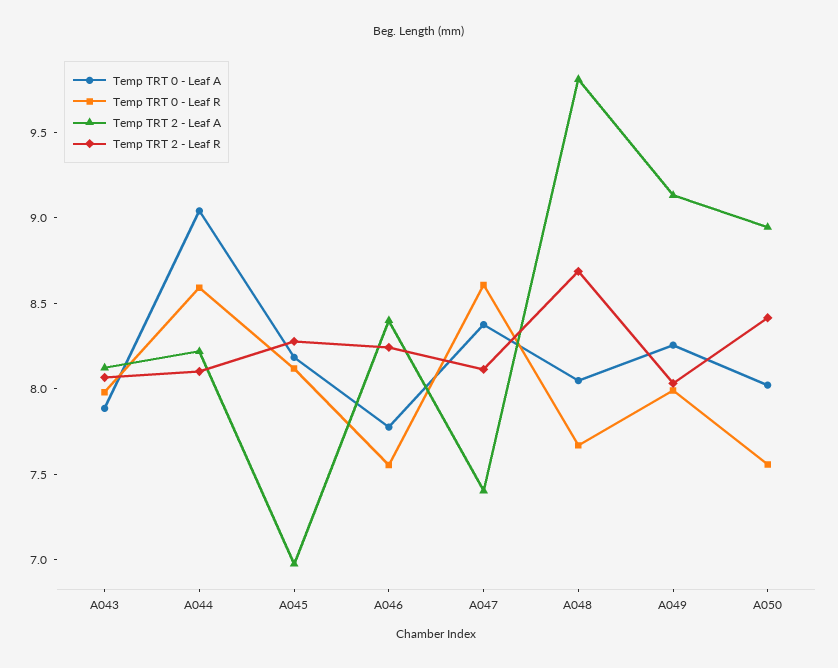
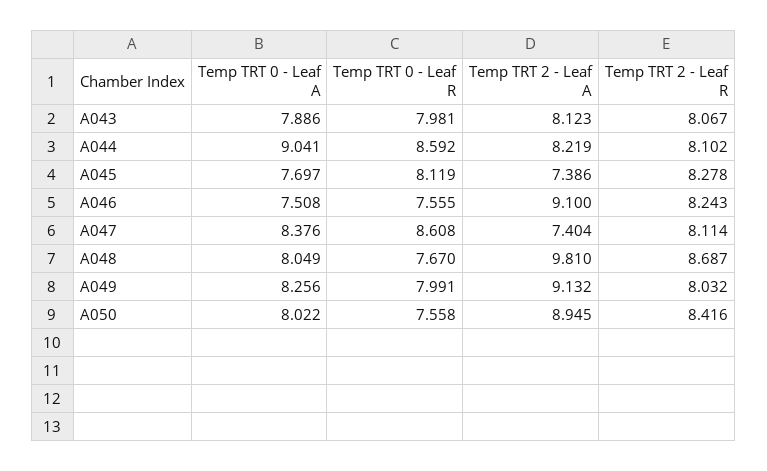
  {
    "Temp TRT 0 - Leaf A": {
      "A043": 7.886,
      "A044": 9.041,
-     "A045": 8.2,
+     "A045": 7.697,
-     "A046": 7.8,
+     "A046": 7.508,
      "A047": 8.376,
      "A048": 8.049,
      "A049": 8.256,
      "A050": 8.022
    },
    "Temp TRT 0 - Leaf R": {
      "A043": 7.981,
      "A044": 8.592,
      "A045": 8.119,
      "A046": 7.555,
      "A047": 8.608,
      "A048": 7.67,
      "A049": 7.991,
      "A050": 7.558
    },
    "Temp TRT 2 - Leaf A": {
      "A043": 8.123,
      "A044": 8.219,
-     "A045": 7,
+     "A045": 7.386,
-     "A046": 8.4,
+     "A046": 9.1,
      "A047": 7.404,
      "A048": 9.81,
      "A049": 9.132,
      "A050": 8.945
    },
    "Temp TRT 2 - Leaf R": {
      "A043": 8.067,
      "A044": 8.102,
      "A045": 8.278,
      "A046": 8.243,
      "A047": 8.114,
      "A048": 8.687,
      "A049": 8.032,
      "A050": 8.416
    }
  }

